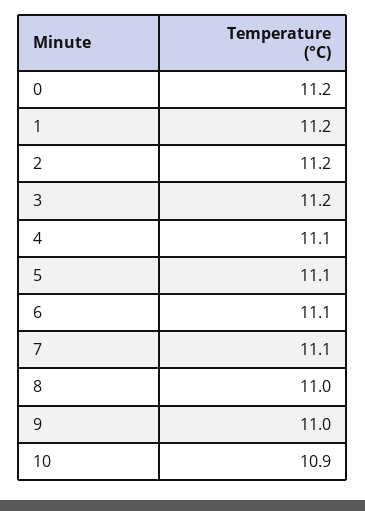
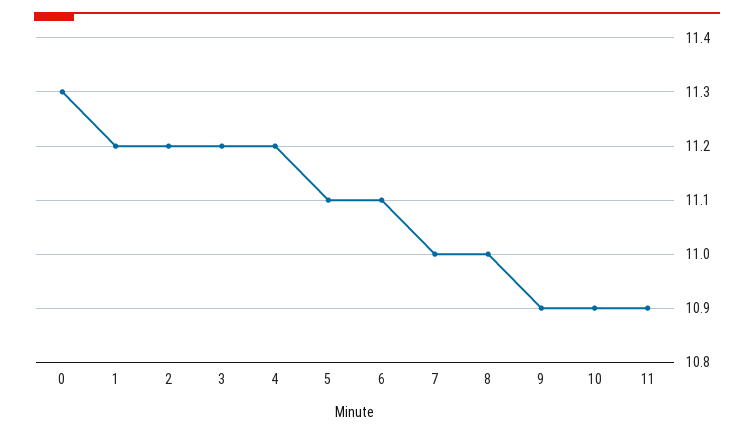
  {
-   "0": 11.2,
+   "0": 11.3,
    "1": 11.2,
    "2": 11.2,
    "3": 11.2,
-   "4": 11.1,
+   "4": 11.2,
    "5": 11.1,
    "6": 11.1,
-   "7": 11.1,
+   "7": 11,
    "8": 11,
-   "9": 11,
+   "9": 10.9,
-   "10": 10.9
+   "10": 10.9,
+   "11": 10.9
  }

